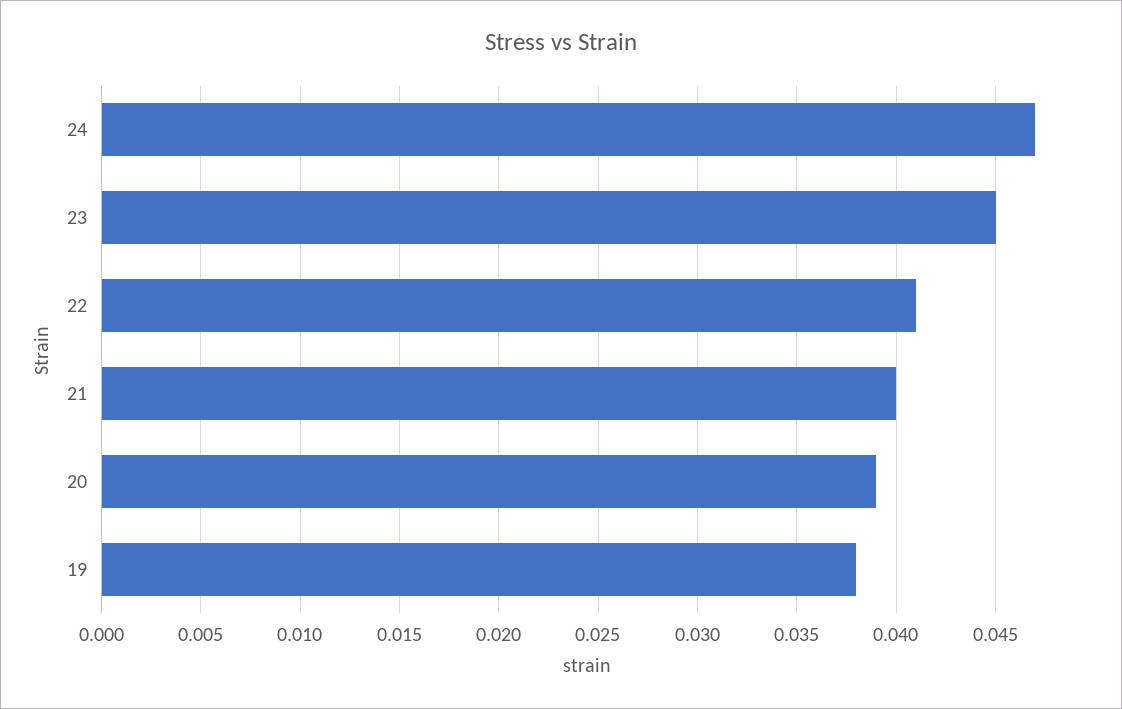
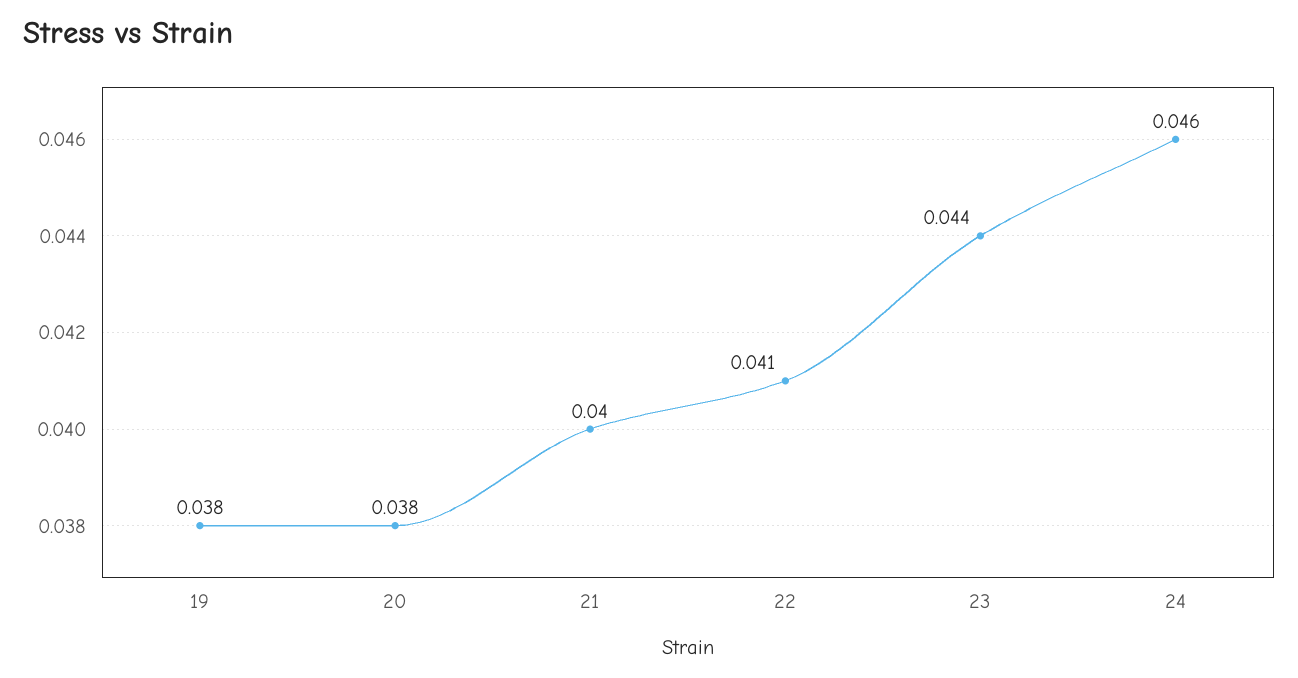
  {
-   "24": 0.047,
+   "24": 0.046,
-   "23": 0.045,
+   "23": 0.044,
    "22": 0.041,
    "21": 0.04,
-   "20": 0.039,
+   "20": 0.038,
    "19": 0.038
  }

